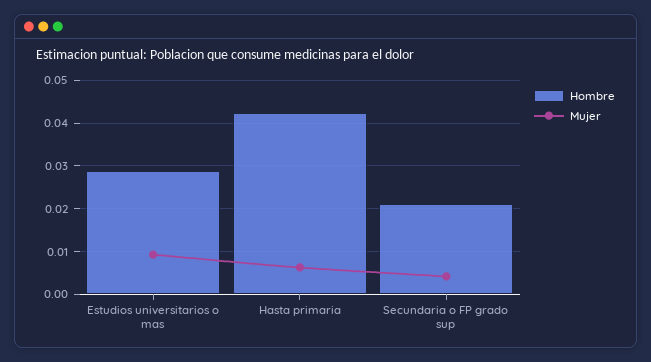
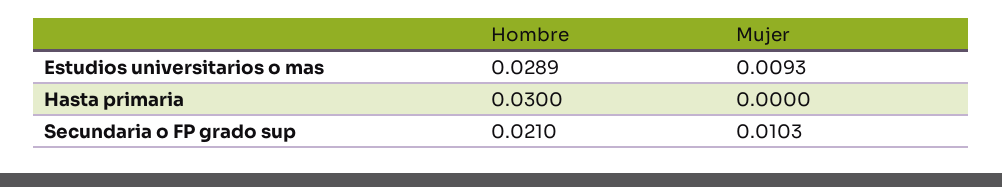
  {
    "Hombre": {
      "Estudios universitarios o mas": 0.0289,
-     "Hasta primaria": 0.042,
+     "Hasta primaria": 0.03,
      "Secundaria o FP grado sup": 0.021
    },
    "Mujer": {
      "Estudios universitarios o mas": 0.0093,
-     "Hasta primaria": 0.006,
+     "Hasta primaria": 0,
-     "Secundaria o FP grado sup": 0.004
+     "Secundaria o FP grado sup": 0.0103
    }
  }

